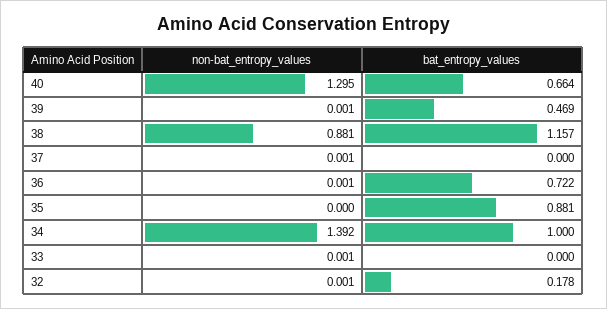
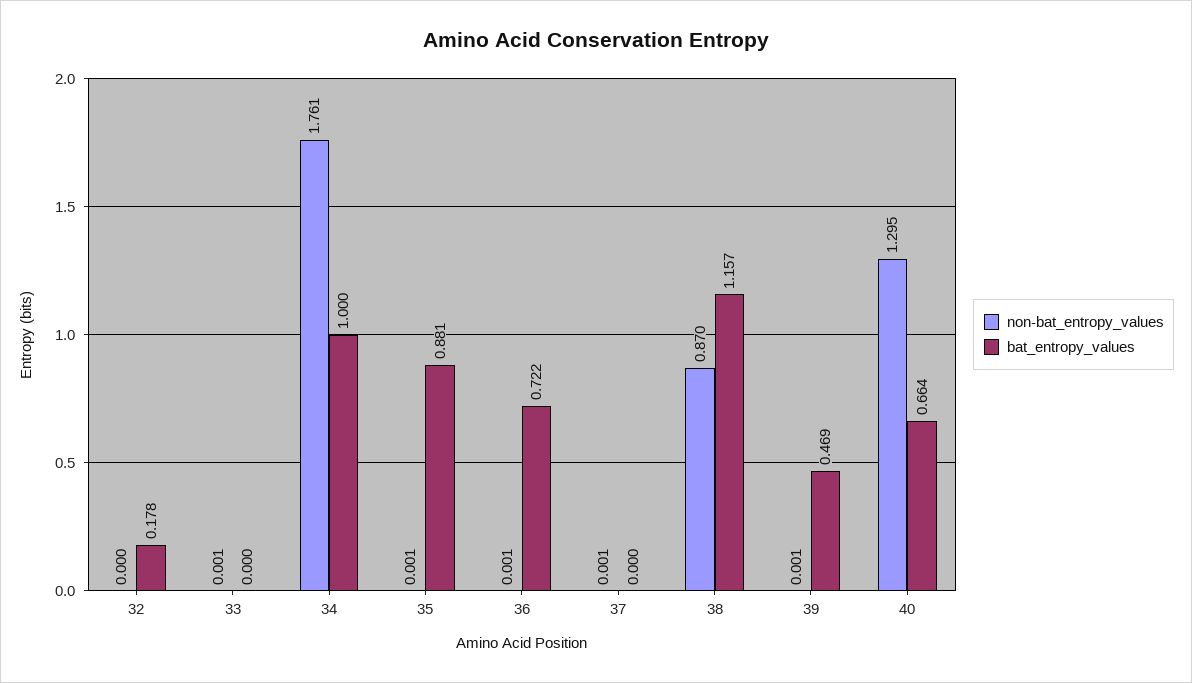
  {
    "non-bat_entropy_values": {
      "40": 1.295,
      "39": 0.001,
-     "38": 0.881,
+     "38": 0.87,
      "37": 0.001,
      "36": 0.001,
-     "35": 0,
+     "35": 0.001,
-     "34": 1.392,
+     "34": 1.761,
      "33": 0.001,
-     "32": 0.001
+     "32": 0
    },
    "bat_entropy_values": {
      "40": 0.664,
      "39": 0.469,
      "38": 1.157,
      "37": 0,
      "36": 0.722,
      "35": 0.881,
      "34": 1,
      "33": 0,
      "32": 0.178
    }
  }

